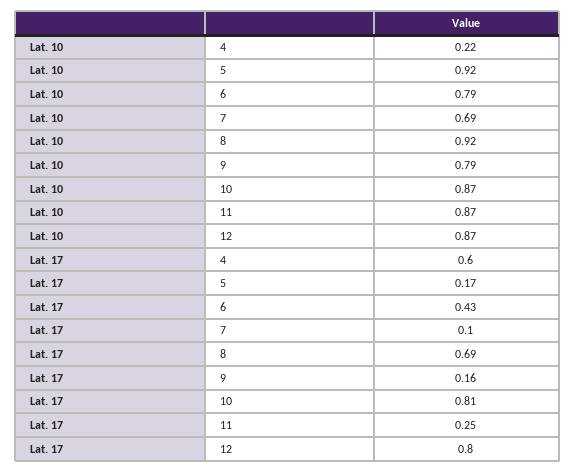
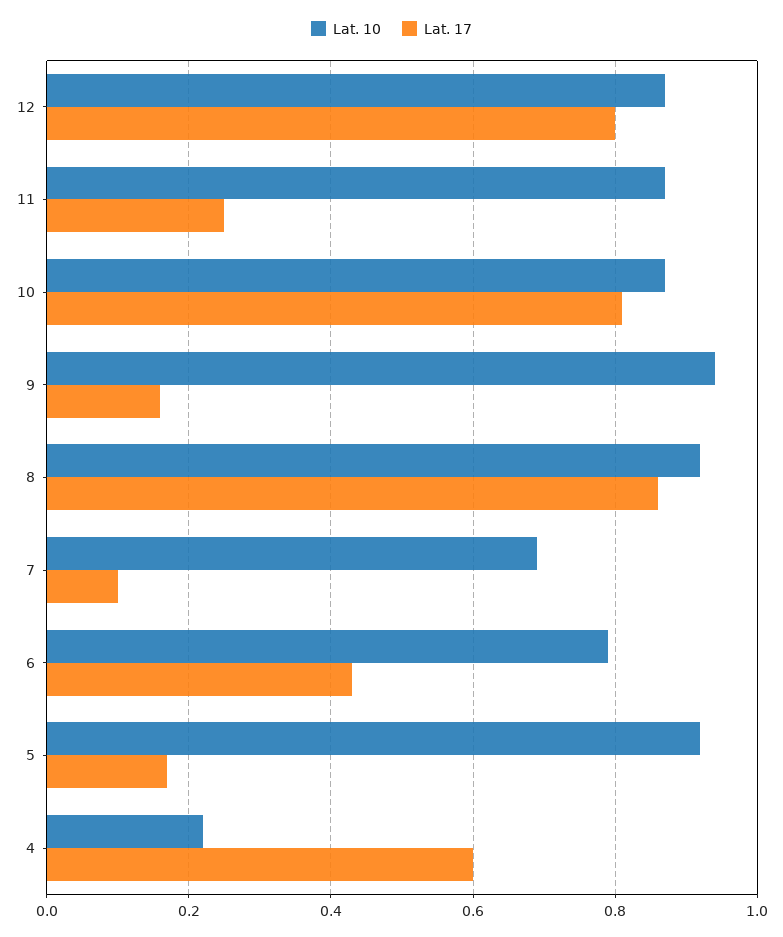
  {
    "Lat. 10": {
      "4": 0.22,
      "5": 0.92,
      "6": 0.79,
      "7": 0.69,
      "8": 0.92,
-     "9": 0.79,
+     "9": 0.95,
      "10": 0.87,
      "11": 0.87,
      "12": 0.87
    },
    "Lat. 17": {
      "4": 0.6,
      "5": 0.17,
      "6": 0.43,
      "7": 0.1,
-     "8": 0.69,
+     "8": 0.85,
      "9": 0.16,
      "10": 0.81,
      "11": 0.25,
      "12": 0.8
    }
  }

